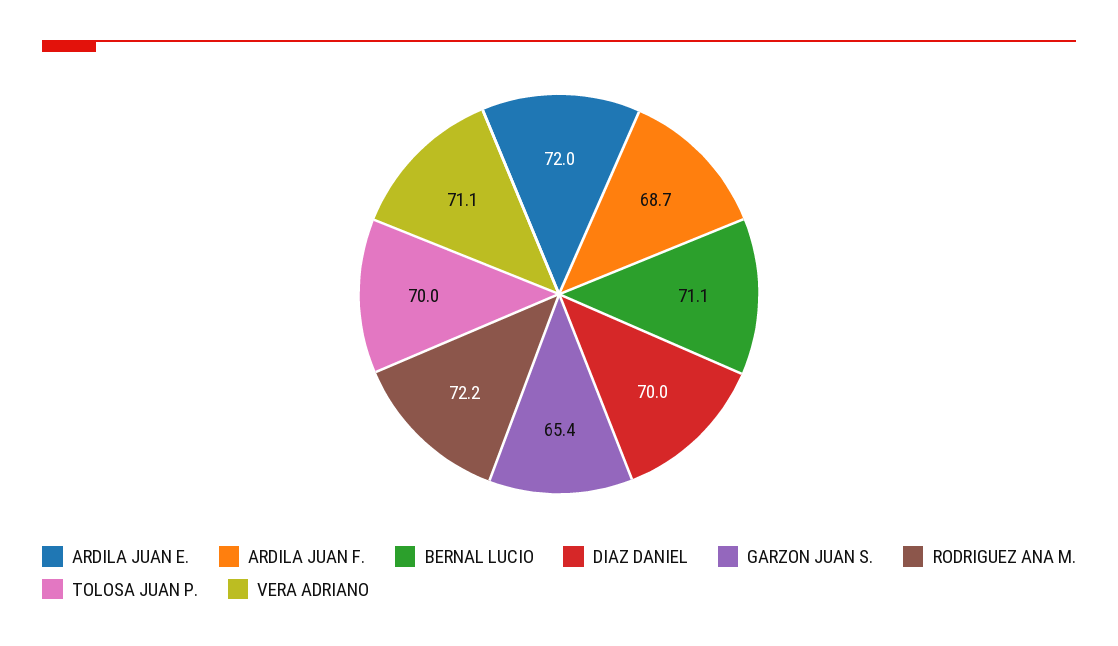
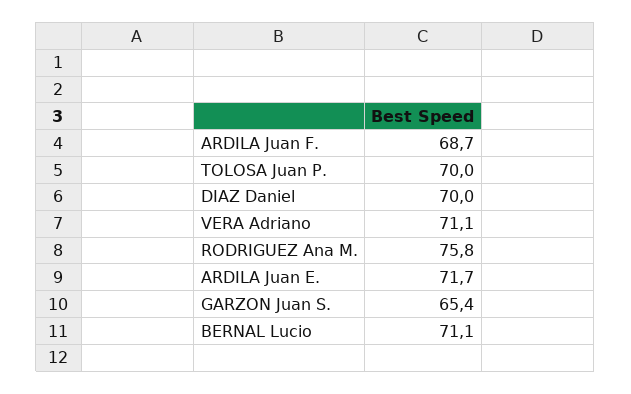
  {
-   "ARDILA JUAN E.": 72,
+   "ARDILA JUAN E.": 71.7,
    "ARDILA JUAN F.": 68.7,
    "BERNAL LUCIO": 71.1,
    "DIAZ DANIEL": 70,
    "GARZON JUAN S.": 65.4,
-   "RODRIGUEZ ANA M.": 72.2,
+   "RODRIGUEZ ANA M.": 75.8,
    "TOLOSA JUAN P.": 70,
    "VERA ADRIANO": 71.1
  }

